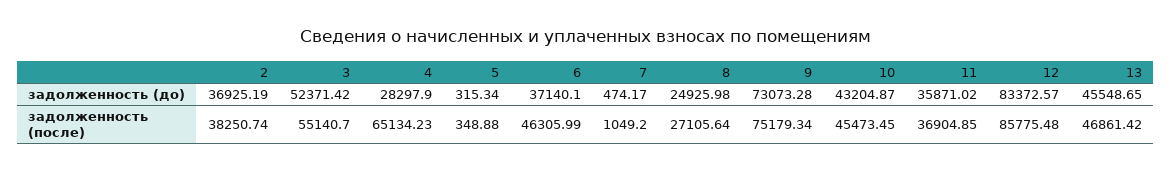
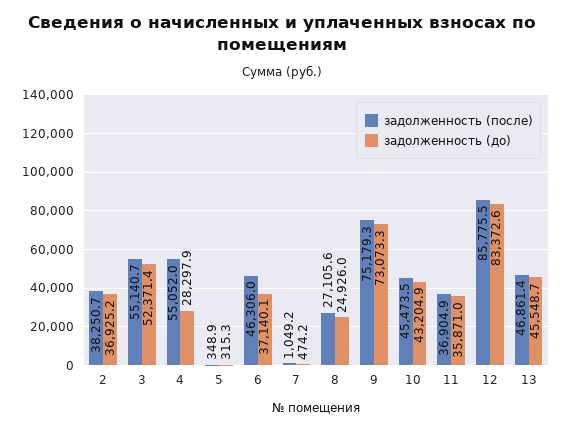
  {
    "задолженность (до)": {
      "2": 36925.19,
      "3": 52371.42,
      "4": 28297.9,
      "5": 315.34,
      "6": 37140.1,
      "7": 474.17,
      "8": 24925.98,
      "9": 73073.28,
      "10": 43204.87,
      "11": 35871.02,
      "12": 83372.57,
      "13": 45548.65
    },
    "задолженность (после)": {
      "2": 38250.74,
      "3": 55140.7,
-     "4": 65134.23,
+     "4": 55052,
      "5": 348.88,
      "6": 46305.99,
      "7": 1049.2,
      "8": 27105.64,
      "9": 75179.34,
      "10": 45473.45,
      "11": 36904.85,
      "12": 85775.48,
      "13": 46861.42
    }
  }

